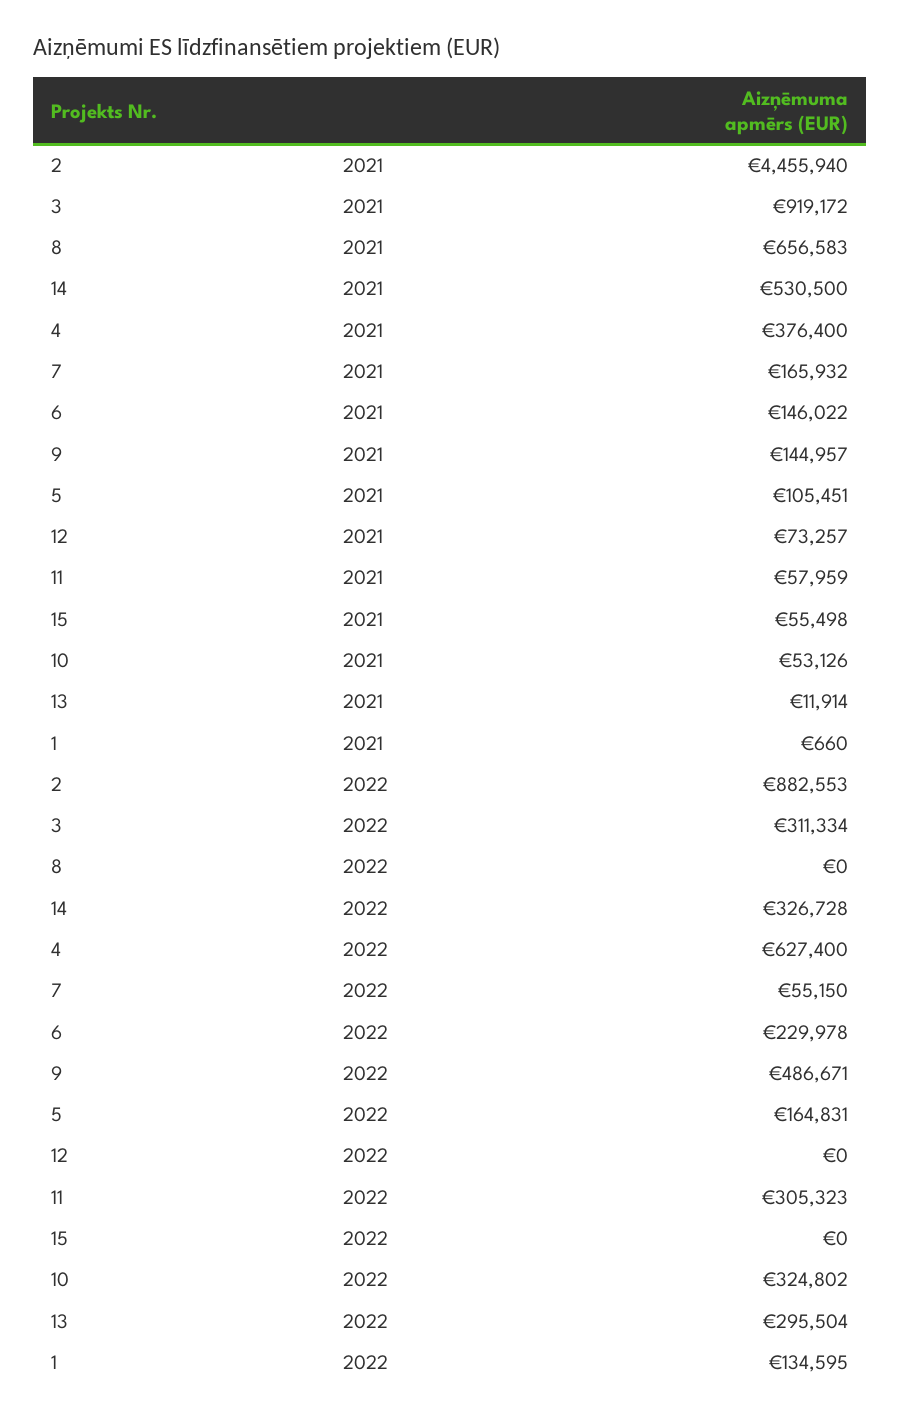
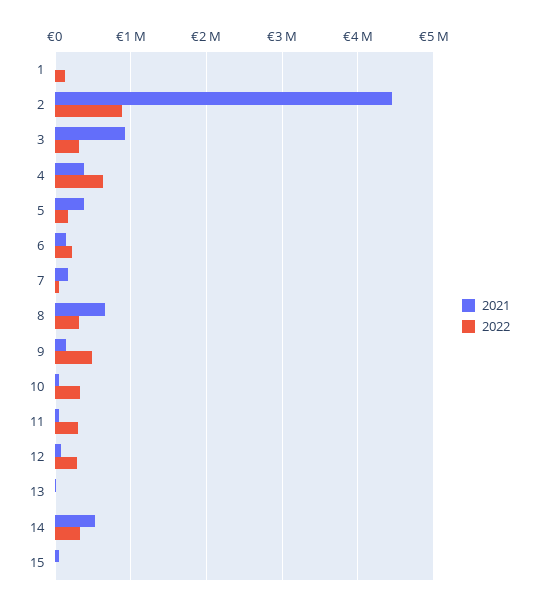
  {
    "2021": {
      "2": 4455940,
      "3": 919172,
      "8": 656583,
      "14": 530500,
      "4": 376400,
      "7": 165932,
      "6": 146022,
      "9": 144957,
-     "5": 105451,
+     "5": 400000,
      "12": 73257,
      "11": 57959,
      "15": 55498,
      "10": 53126,
      "13": 11914,
      "1": 660
    },
    "2022": {
      "2": 882553,
      "3": 311334,
-     "8": 0,
+     "8": 300000,
      "14": 326728,
      "4": 627400,
      "7": 55150,
      "6": 229978,
      "9": 486671,
      "5": 164831,
-     "12": 0,
+     "12": 300000,
      "11": 305323,
      "15": 0,
      "10": 324802,
-     "13": 295504,
+     "13": 0,
      "1": 134595
    }
  }

